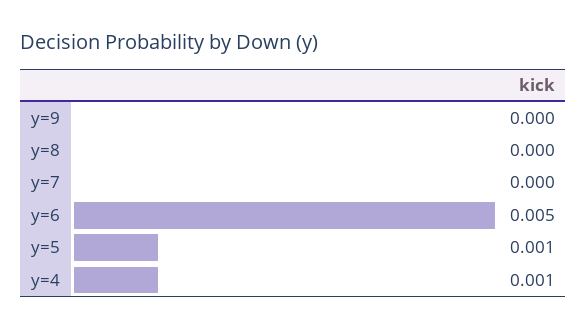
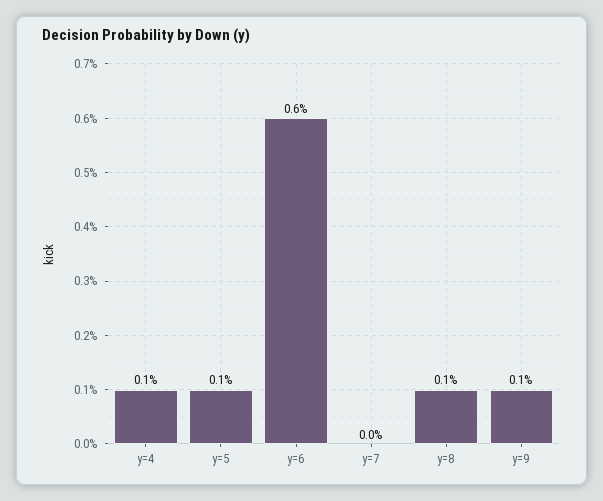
  {
-   "y=9": 0,
+   "y=9": 0.001,
-   "y=8": 0,
+   "y=8": 0.001,
    "y=7": 0,
-   "y=6": 0.005,
+   "y=6": 0.006,
    "y=5": 0.001,
    "y=4": 0.001
  }

